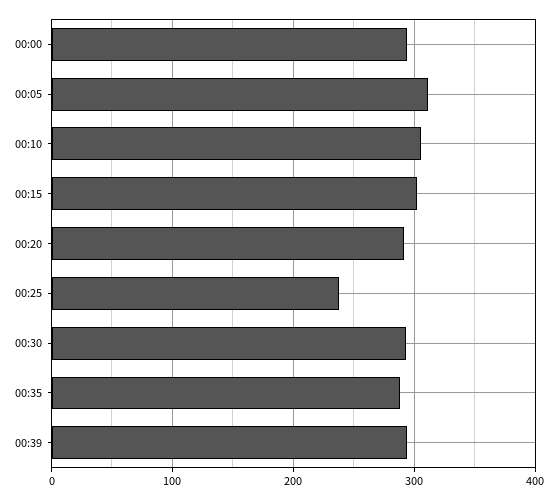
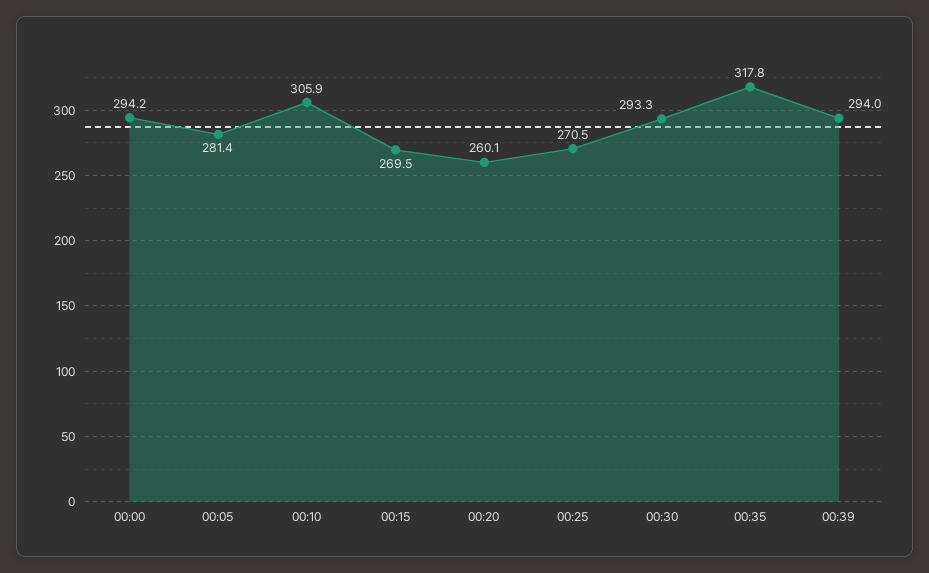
  {
    "00:00": 294.2,
-   "00:05": 310,
+   "00:05": 281.4,
    "00:10": 305.9,
-   "00:15": 300,
+   "00:15": 269.5,
-   "00:20": 290,
+   "00:20": 260.1,
-   "00:25": 240,
+   "00:25": 270.5,
    "00:30": 293.3,
-   "00:35": 290,
+   "00:35": 317.8,
    "00:39": 294
  }

